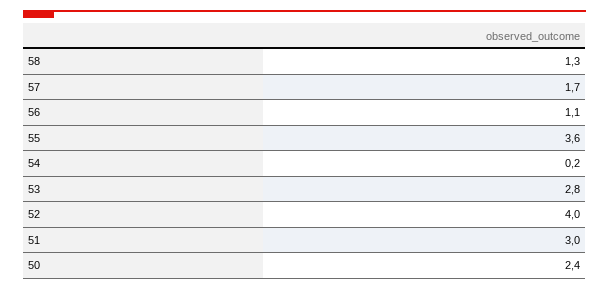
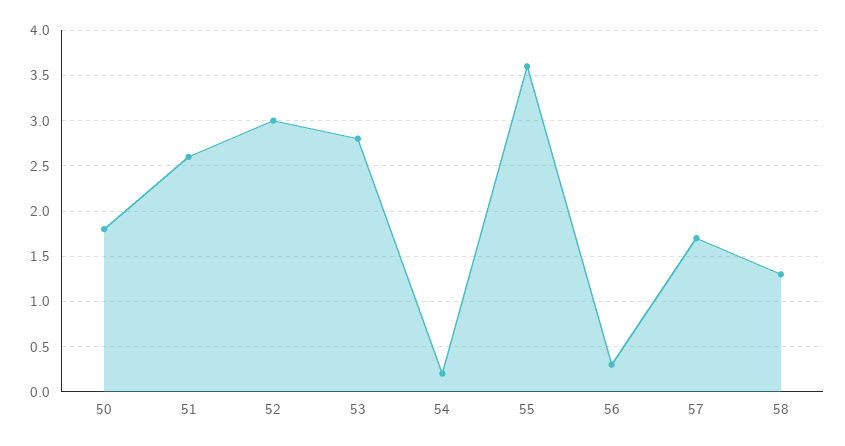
  {
    "58": 1.3,
    "57": 1.7,
-   "56": 1.1,
+   "56": 0.3,
    "55": 3.6,
    "54": 0.2,
    "53": 2.8,
-   "52": 4,
+   "52": 3,
-   "51": 3,
+   "51": 2.6,
-   "50": 2.4
+   "50": 1.8
  }

